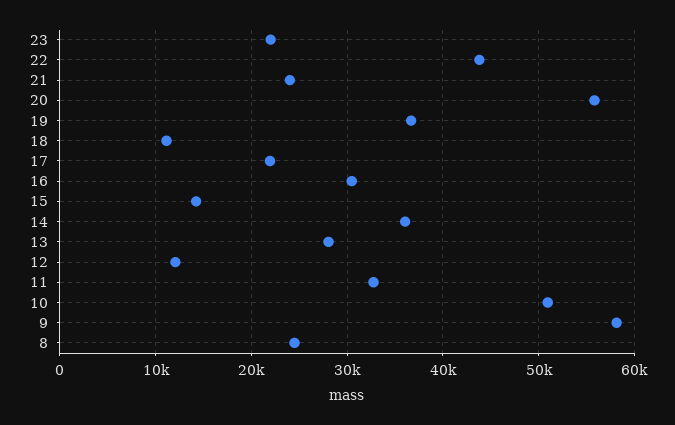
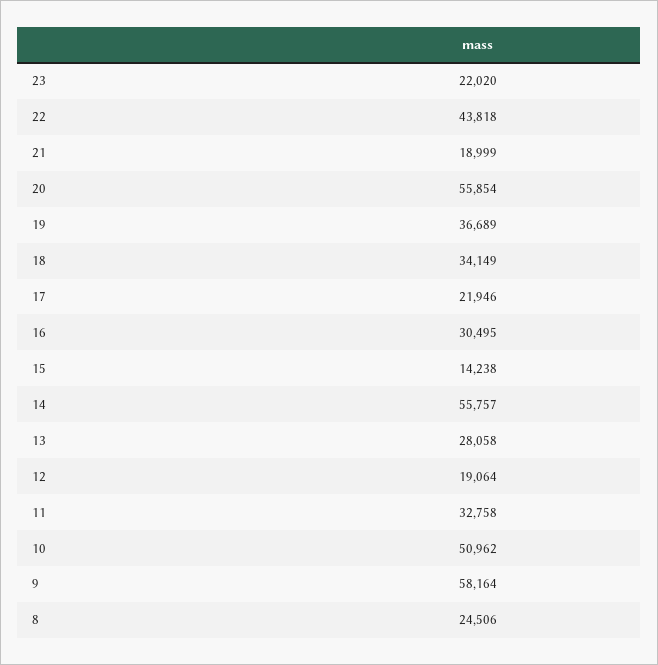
  {
    "23": 22020,
    "22": 43818,
-   "21": 24000,
+   "21": 18999,
    "20": 55854,
    "19": 36689,
-   "18": 11000,
+   "18": 34149,
    "17": 21946,
    "16": 30495,
    "15": 14238,
-   "14": 36000,
+   "14": 55757,
    "13": 28058,
-   "12": 12000,
+   "12": 19064,
    "11": 32758,
    "10": 50962,
    "9": 58164,
    "8": 24506
  }

